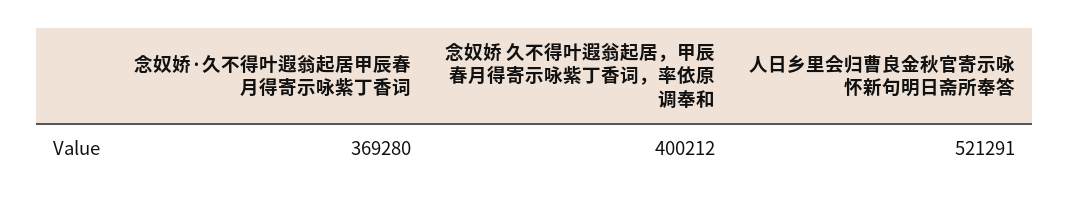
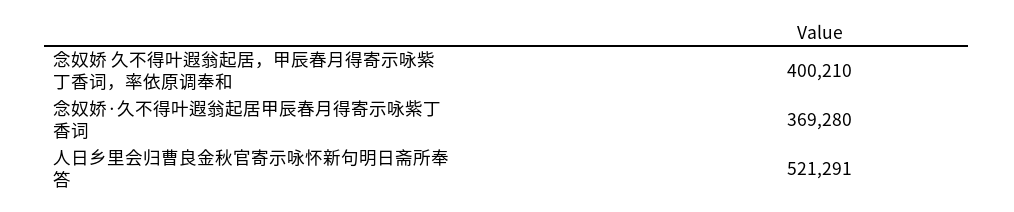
  {
    "念奴娇·久不得叶遐翁起居甲辰春月得寄示咏紫丁香词": 369280,
-   "念奴娇 久不得叶遐翁起居，甲辰春月得寄示咏紫丁香词，率依原调奉和": 400212,
+   "念奴娇 久不得叶遐翁起居，甲辰春月得寄示咏紫丁香词，率依原调奉和": 400210,
    "人日乡里会归曹良金秋官寄示咏怀新句明日斋所奉答": 521291
  }

